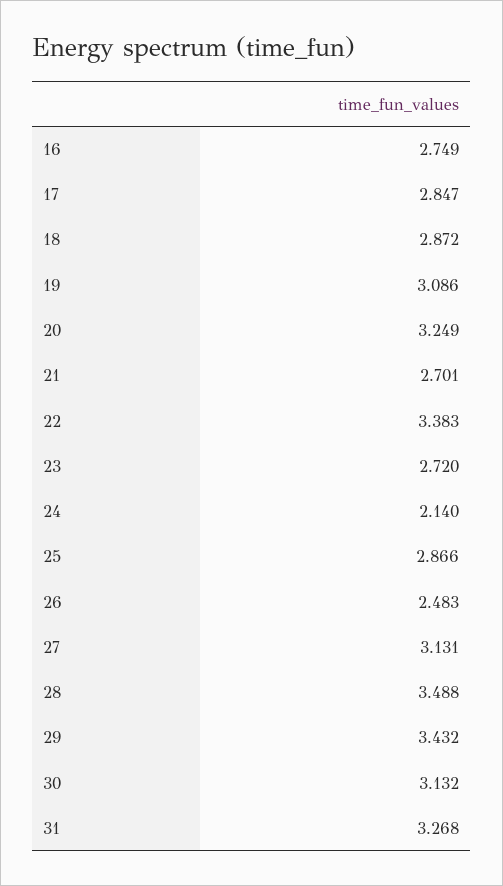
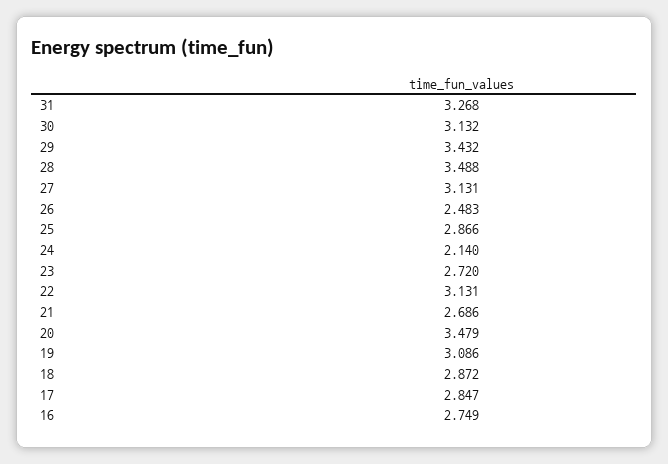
  {
    "16": 2.749,
    "17": 2.847,
    "18": 2.872,
    "19": 3.086,
-   "20": 3.249,
+   "20": 3.479,
-   "21": 2.701,
+   "21": 2.686,
-   "22": 3.383,
+   "22": 3.131,
    "23": 2.72,
    "24": 2.14,
    "25": 2.866,
    "26": 2.483,
    "27": 3.131,
    "28": 3.488,
    "29": 3.432,
    "30": 3.132,
    "31": 3.268
  }

